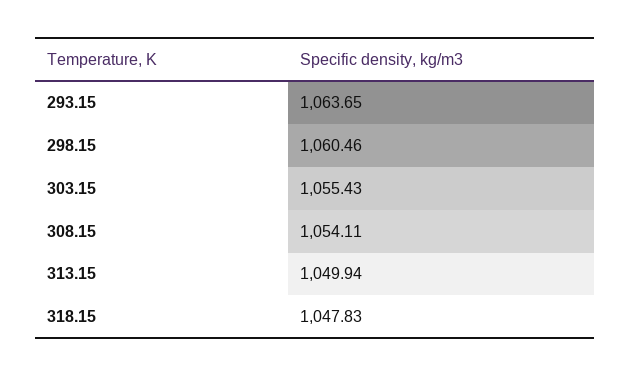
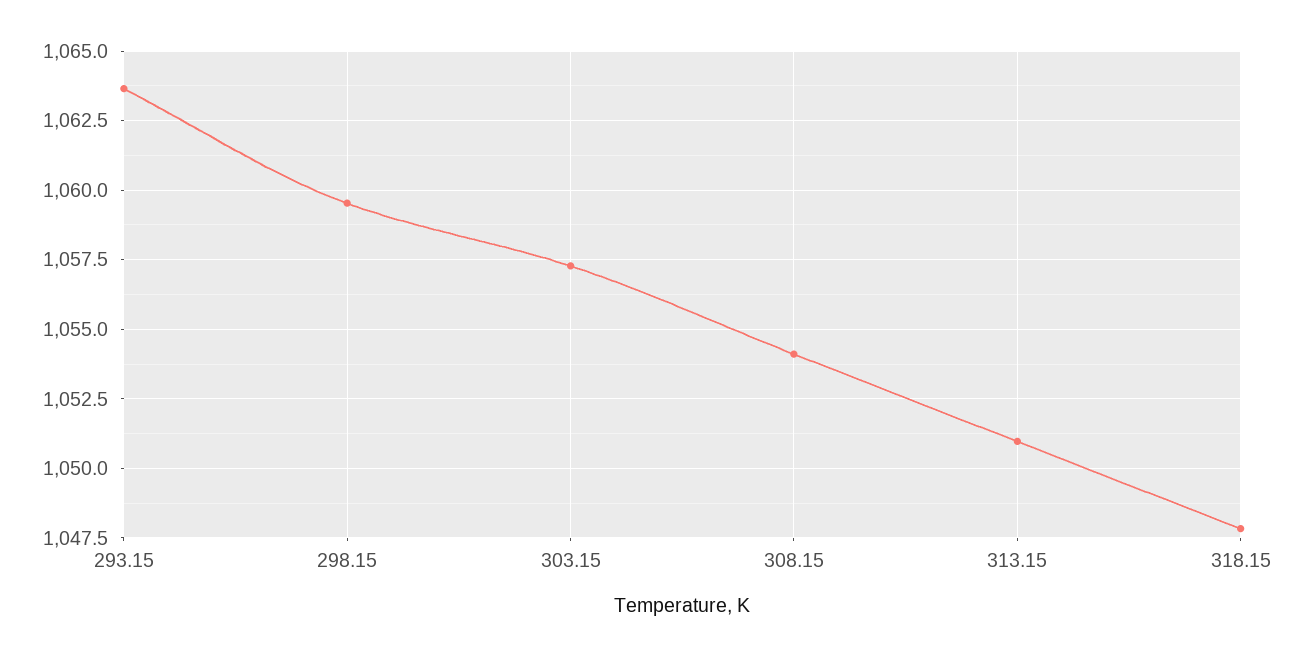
  {
    "293.15": 1063.65,
-   "298.15": 1060.46,
+   "298.15": 1059.5,
-   "303.15": 1055.43,
+   "303.15": 1057.25,
    "308.15": 1054.11,
-   "313.15": 1049.94,
+   "313.15": 1051,
    "318.15": 1047.83
  }

